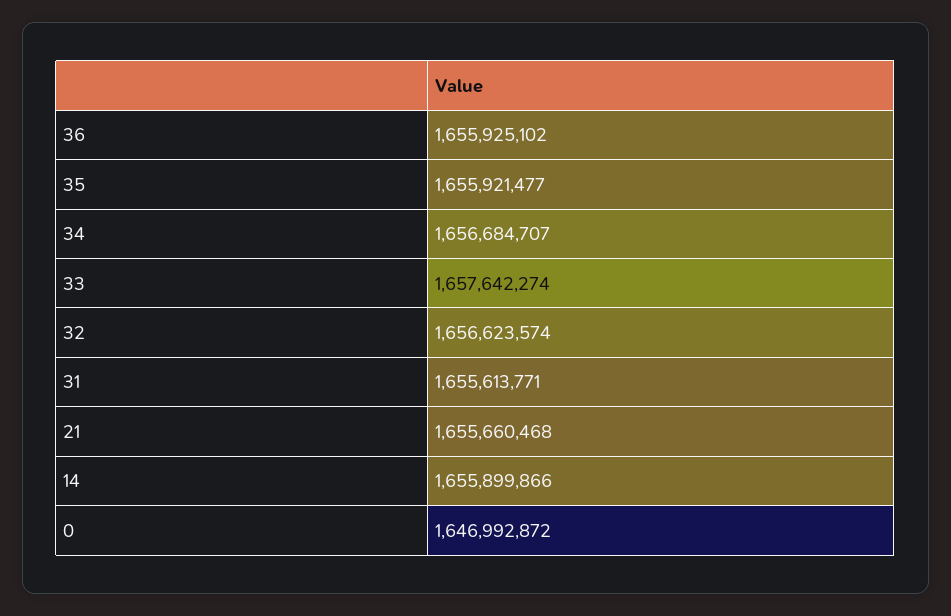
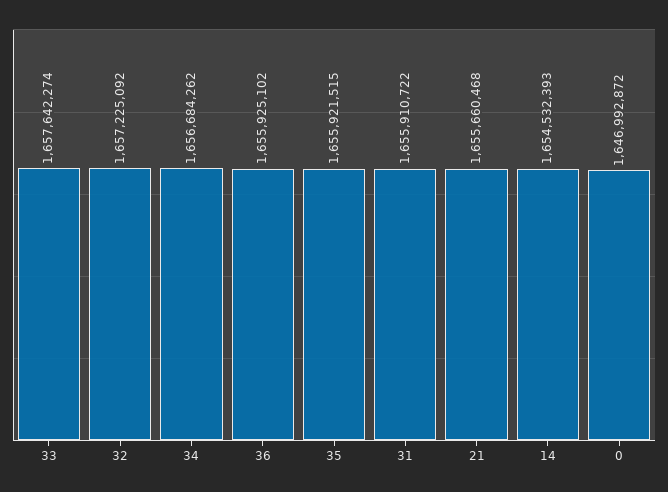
  {
    "36": 1655925102,
-   "35": 1655921477,
+   "35": 1655921515,
-   "34": 1656684707,
+   "34": 1656684262,
    "33": 1657642274,
-   "32": 1656623574,
+   "32": 1657225092,
-   "31": 1655613771,
+   "31": 1655910722,
    "21": 1655660468,
-   "14": 1655899866,
+   "14": 1654532393,
    "0": 1646992872
  }

